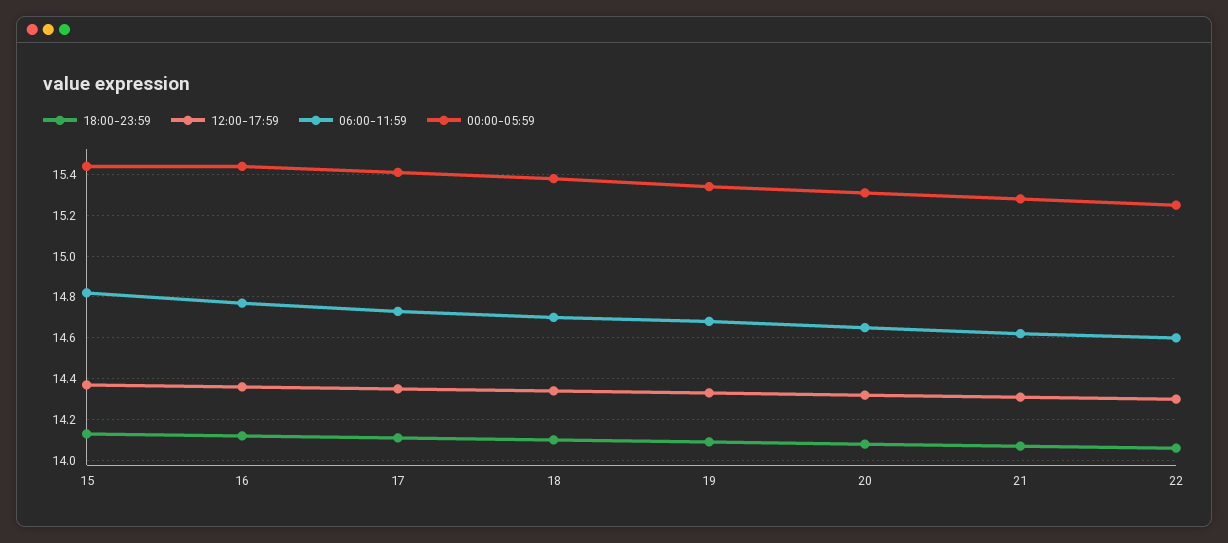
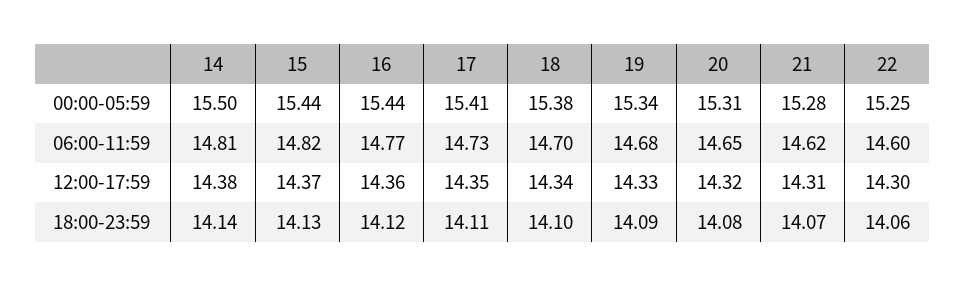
  {
    "18:00-23:59": {
      "15": 14.13,
      "16": 14.12,
      "17": 14.11,
      "18": 14.1,
      "19": 14.09,
      "20": 14.08,
      "21": 14.07,
-     "22": 14.06
+     "22": 14.06,
+     "14": 14.14
    },
    "12:00-17:59": {
      "15": 14.37,
      "16": 14.36,
      "17": 14.35,
      "18": 14.34,
      "19": 14.33,
      "20": 14.32,
      "21": 14.31,
-     "22": 14.3
+     "22": 14.3,
+     "14": 14.38
    },
    "06:00-11:59": {
      "15": 14.82,
      "16": 14.77,
      "17": 14.73,
      "18": 14.7,
      "19": 14.68,
      "20": 14.65,
      "21": 14.62,
-     "22": 14.6
+     "22": 14.6,
+     "14": 14.81
    },
    "00:00-05:59": {
      "15": 15.44,
      "16": 15.44,
      "17": 15.41,
      "18": 15.38,
      "19": 15.34,
      "20": 15.31,
      "21": 15.28,
-     "22": 15.25
+     "22": 15.25,
+     "14": 15.5
    }
  }

